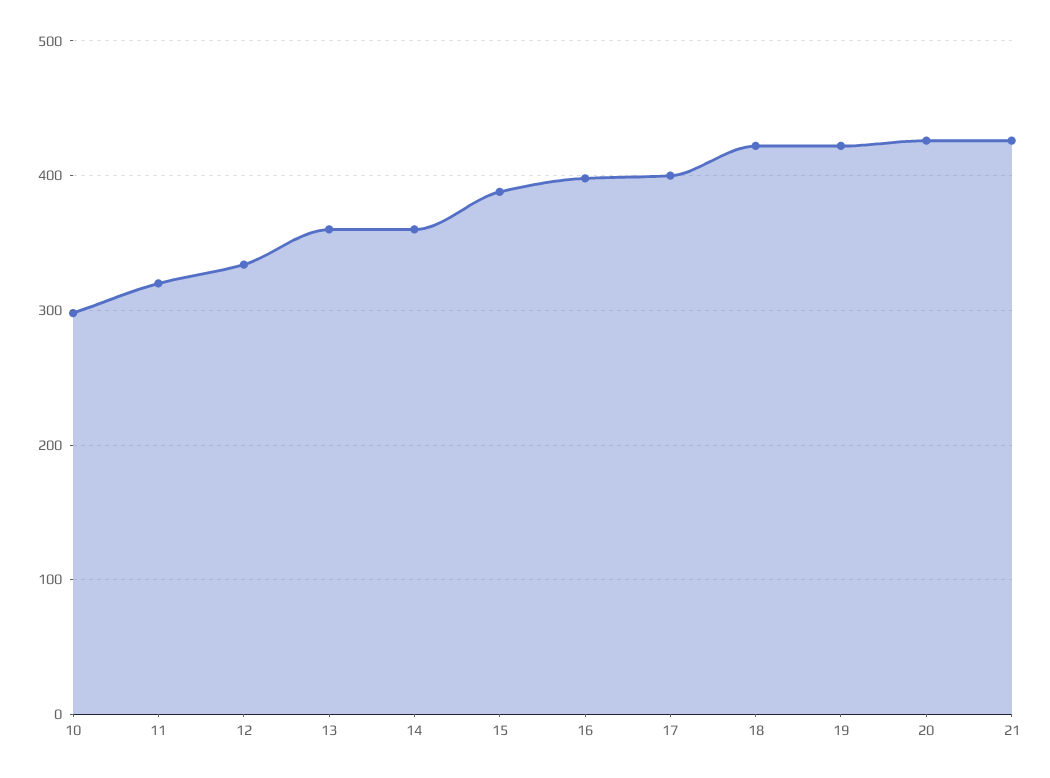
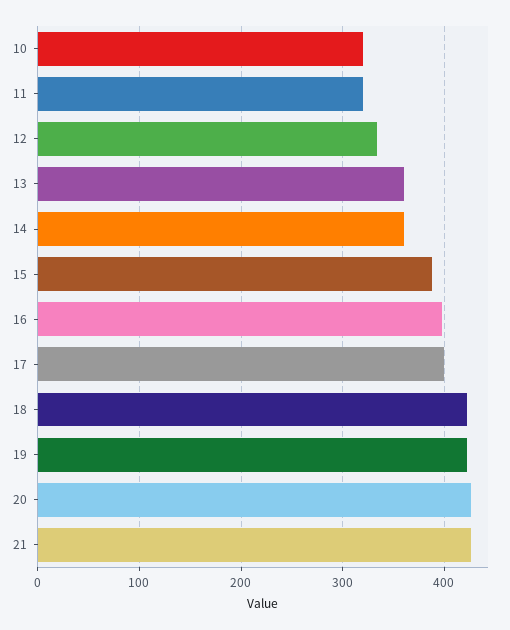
  {
-   "10": 300,
+   "10": 320,
    "11": 320,
    "12": 330,
    "13": 360,
    "14": 360,
    "15": 390,
    "16": 400,
    "17": 400,
    "18": 420,
    "19": 420,
    "20": 430,
    "21": 430
  }

